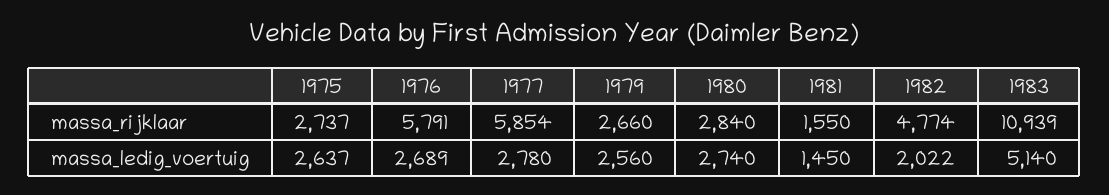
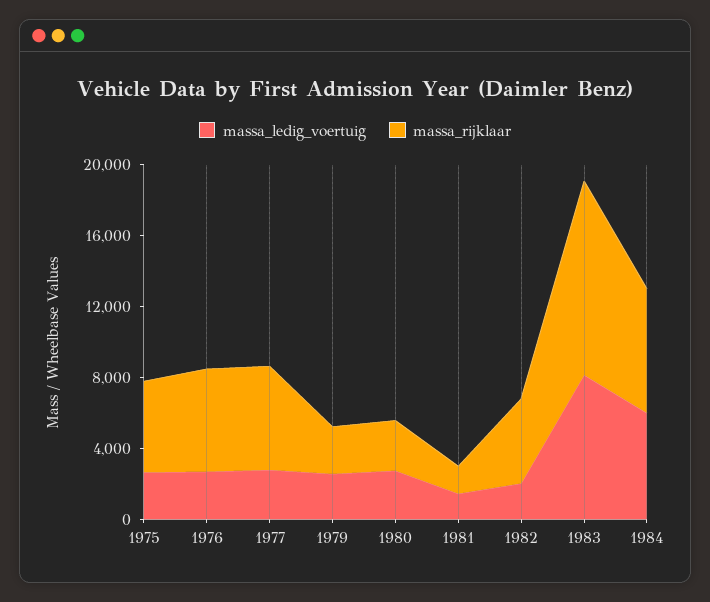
  {
    "massa_rijklaar": {
-     "1975": 2737,
+     "1975": 5000,
      "1976": 5791,
      "1977": 5854,
      "1979": 2660,
      "1980": 2840,
      "1981": 1550,
      "1982": 4774,
-     "1983": 10939
+     "1983": 10939,
+     "1984": 7000
    },
    "massa_ledig_voertuig": {
      "1975": 2637,
      "1976": 2689,
      "1977": 2780,
      "1979": 2560,
      "1980": 2740,
      "1981": 1450,
      "1982": 2022,
-     "1983": 5140
+     "1983": 8000,
+     "1984": 6000
    }
  }

